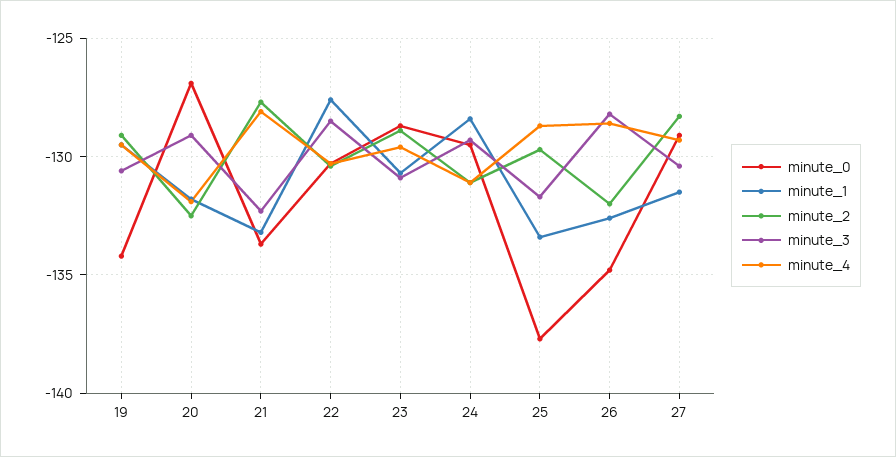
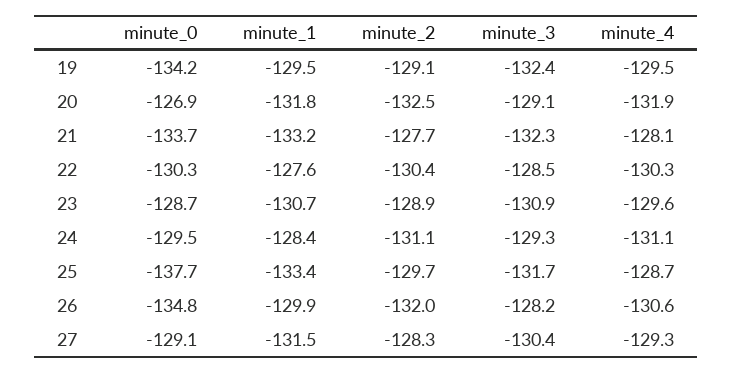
  {
    "minute_0": {
      "19": -134.2,
      "20": -126.9,
      "21": -133.7,
      "22": -130.3,
      "23": -128.7,
      "24": -129.5,
      "25": -137.7,
      "26": -134.8,
      "27": -129.1
    },
    "minute_1": {
      "19": -129.5,
      "20": -131.8,
      "21": -133.2,
      "22": -127.6,
      "23": -130.7,
      "24": -128.4,
      "25": -133.4,
-     "26": -132.5,
+     "26": -129.9,
      "27": -131.5
    },
    "minute_2": {
      "19": -129.1,
      "20": -132.5,
      "21": -127.7,
      "22": -130.4,
      "23": -128.9,
      "24": -131.1,
      "25": -129.7,
      "26": -132,
      "27": -128.3
    },
    "minute_3": {
-     "19": -130.5,
+     "19": -132.4,
      "20": -129.1,
      "21": -132.3,
      "22": -128.5,
      "23": -130.9,
      "24": -129.3,
      "25": -131.7,
      "26": -128.2,
      "27": -130.4
    },
    "minute_4": {
      "19": -129.5,
      "20": -131.9,
      "21": -128.1,
      "22": -130.3,
      "23": -129.6,
      "24": -131.1,
      "25": -128.7,
-     "26": -128.5,
+     "26": -130.6,
      "27": -129.3
    }
  }

